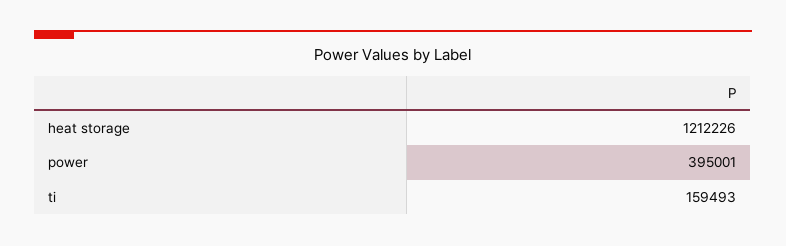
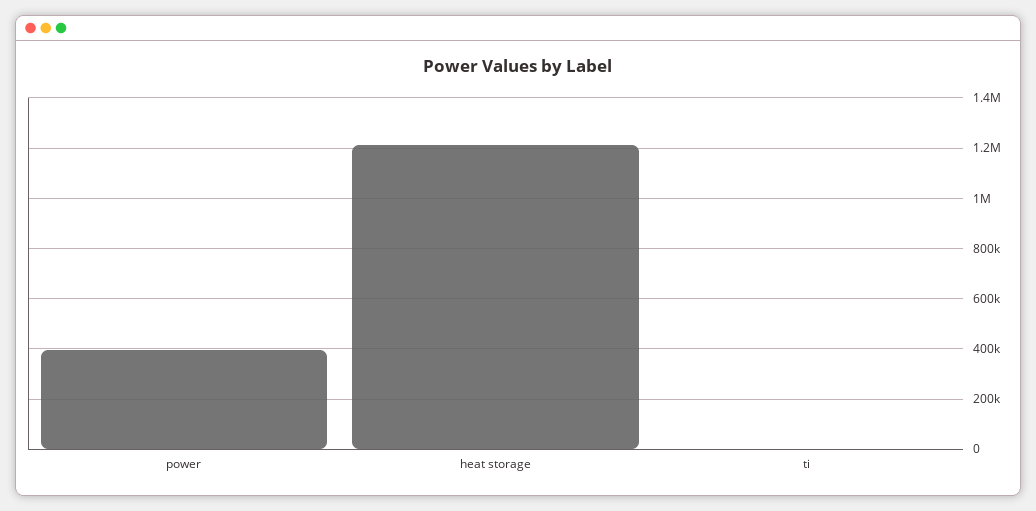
  {
    "heat storage": 1212226,
    "power": 395001,
-   "ti": 159493
+   "ti": 0
  }

